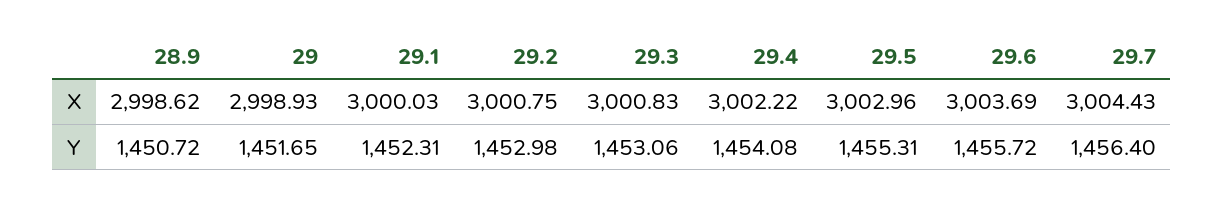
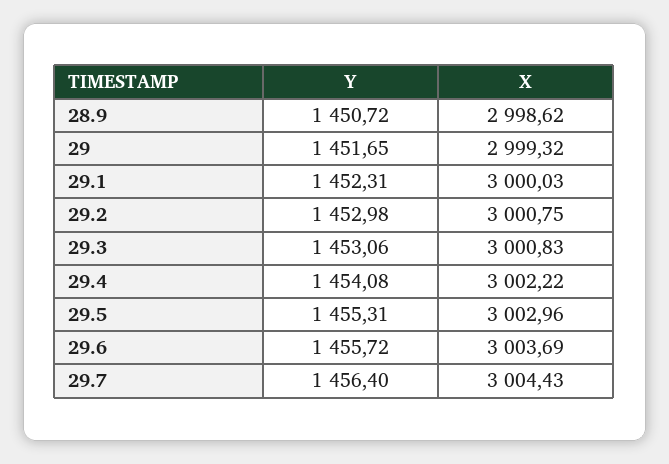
  {
    "28.9": {
      "X": 2998.62,
      "Y": 1450.72
    },
    "29": {
-     "X": 2998.93,
+     "X": 2999.32,
      "Y": 1451.65
    },
    "29.1": {
      "X": 3000.03,
      "Y": 1452.31
    },
    "29.2": {
      "X": 3000.75,
      "Y": 1452.98
    },
    "29.3": {
      "X": 3000.83,
      "Y": 1453.06
    },
    "29.4": {
      "X": 3002.22,
      "Y": 1454.08
    },
    "29.5": {
      "X": 3002.96,
      "Y": 1455.31
    },
    "29.6": {
      "X": 3003.69,
      "Y": 1455.72
    },
    "29.7": {
      "X": 3004.43,
      "Y": 1456.4
    }
  }

